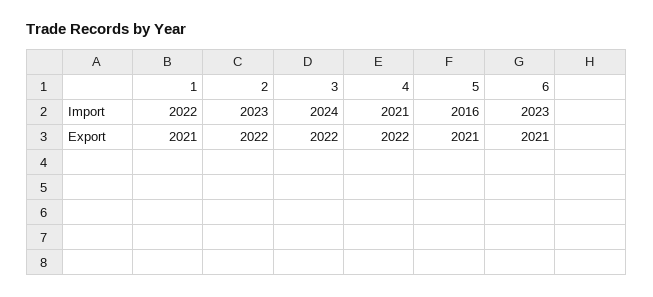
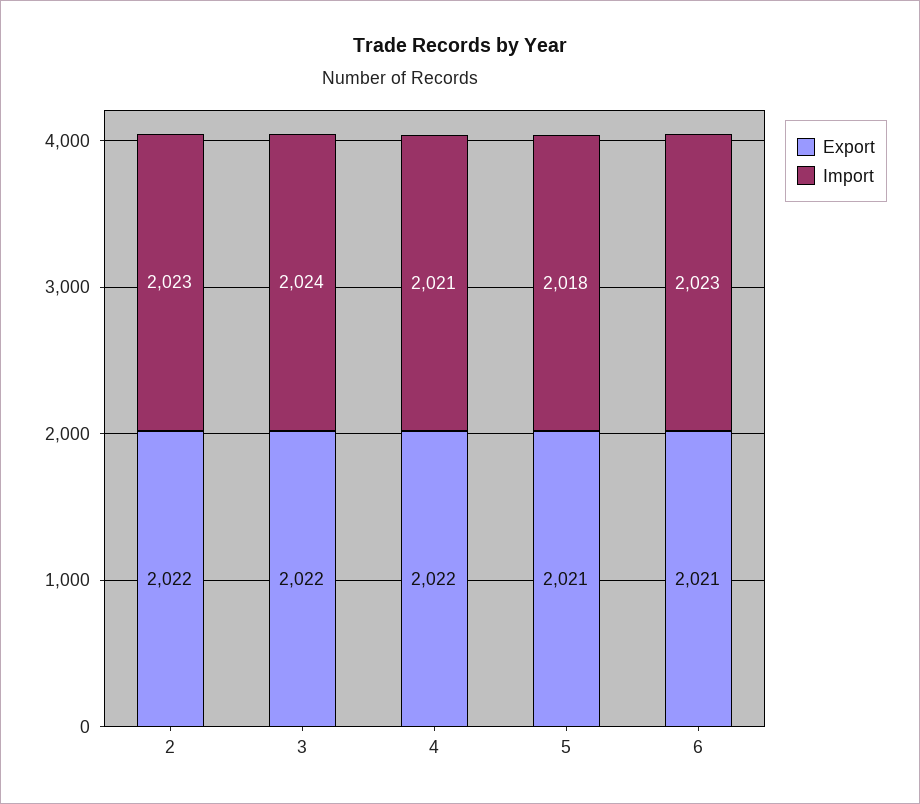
  {
    "Import": {
-     "1": 2022,
      "2": 2023,
      "3": 2024,
      "4": 2021,
-     "5": 2016,
+     "5": 2018,
      "6": 2023
    },
    "Export": {
-     "1": 2021,
      "2": 2022,
      "3": 2022,
      "4": 2022,
      "5": 2021,
      "6": 2021
    }
  }

